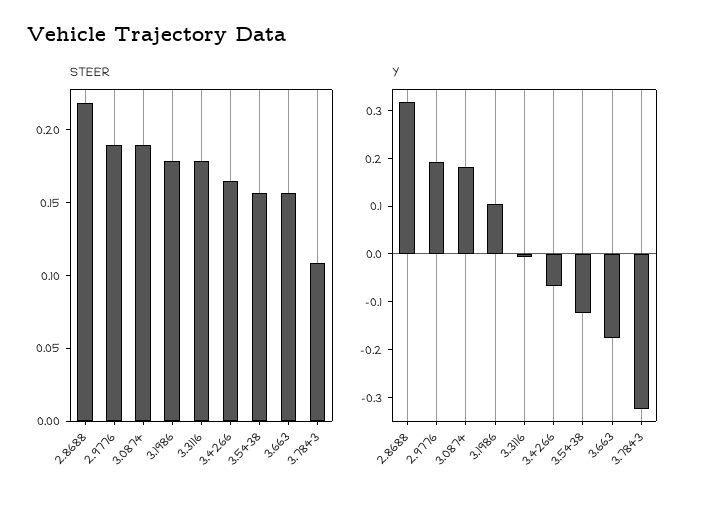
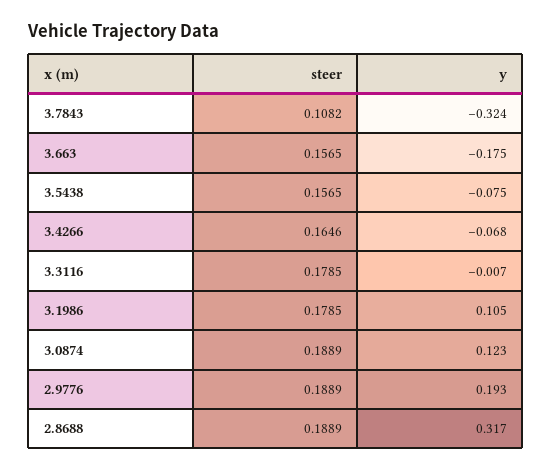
  {
    "STEER": {
-     "2.8688": 0.22,
+     "2.8688": 0.1889,
      "2.9776": 0.1889,
      "3.0874": 0.1889,
      "3.1986": 0.1785,
      "3.3116": 0.1785,
      "3.4266": 0.1646,
      "3.5438": 0.1565,
      "3.663": 0.1565,
      "3.7843": 0.1082
    },
    "Y": {
      "2.8688": 0.317,
      "2.9776": 0.193,
-     "3.0874": 0.18,
+     "3.0874": 0.123,
      "3.1986": 0.105,
      "3.3116": -0.007,
      "3.4266": -0.068,
-     "3.5438": -0.12,
+     "3.5438": -0.075,
      "3.663": -0.175,
      "3.7843": -0.324
    }
  }

